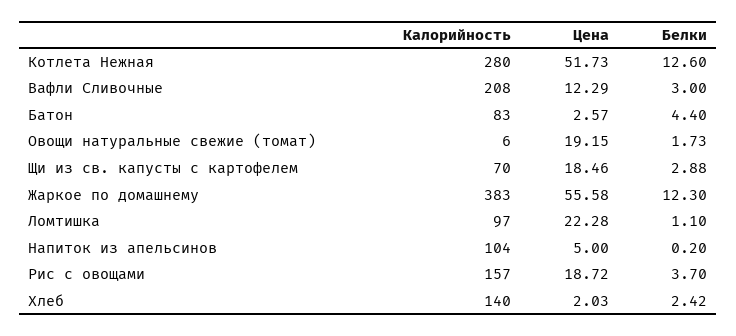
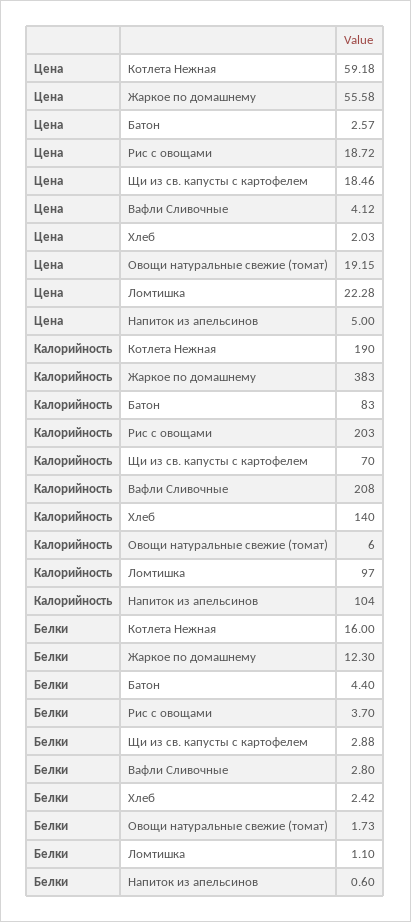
  {
    "Калорийность": {
-     "Котлета Нежная": 280,
+     "Котлета Нежная": 190,
      "Вафли Сливочные": 208,
      "Батон": 83,
      "Овощи натуральные свежие (томат)": 6,
      "Щи из св. капусты с картофелем": 70,
      "Жаркое по домашнему": 383,
      "Ломтишка": 97,
      "Напиток из апельсинов": 104,
-     "Рис с овощами": 157,
+     "Рис с овощами": 203,
      "Хлеб": 140
    },
    "Цена": {
-     "Котлета Нежная": 51.73,
+     "Котлета Нежная": 59.18,
-     "Вафли Сливочные": 12.29,
+     "Вафли Сливочные": 4.12,
      "Батон": 2.57,
      "Овощи натуральные свежие (томат)": 19.15,
      "Щи из св. капусты с картофелем": 18.46,
      "Жаркое по домашнему": 55.58,
      "Ломтишка": 22.28,
      "Напиток из апельсинов": 5,
      "Рис с овощами": 18.72,
      "Хлеб": 2.03
    },
    "Белки": {
-     "Котлета Нежная": 12.6,
+     "Котлета Нежная": 16,
-     "Вафли Сливочные": 3,
+     "Вафли Сливочные": 2.8,
      "Батон": 4.4,
      "Овощи натуральные свежие (томат)": 1.73,
      "Щи из св. капусты с картофелем": 2.88,
      "Жаркое по домашнему": 12.3,
      "Ломтишка": 1.1,
-     "Напиток из апельсинов": 0.2,
+     "Напиток из апельсинов": 0.6,
      "Рис с овощами": 3.7,
      "Хлеб": 2.42
    }
  }

